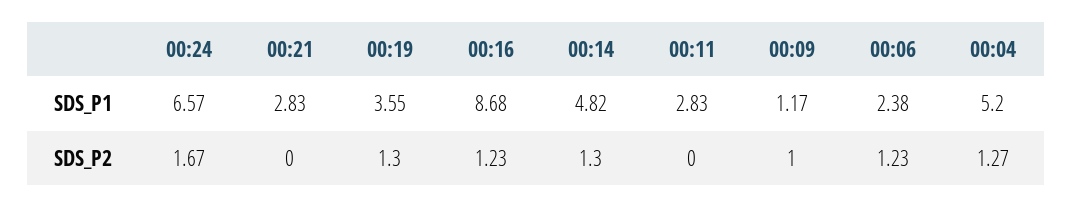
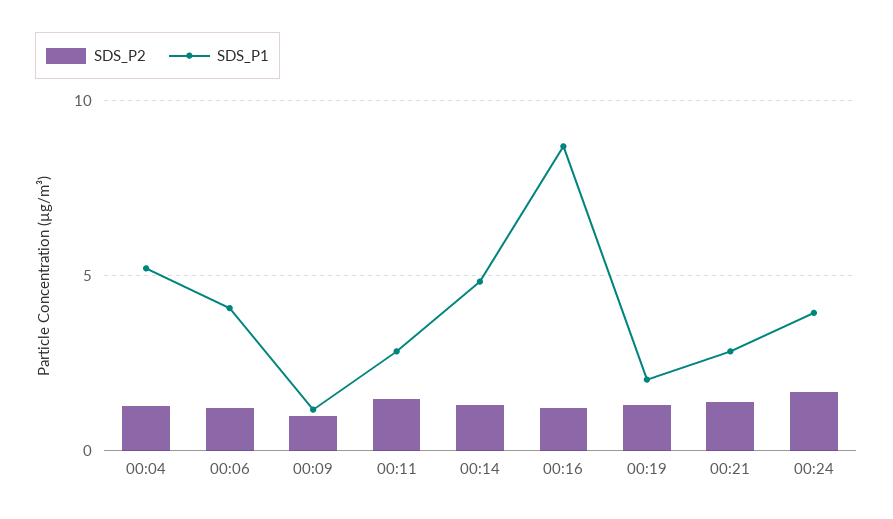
  {
    "SDS_P1": {
-     "00:24": 6.57,
+     "00:24": 4,
      "00:21": 2.83,
-     "00:19": 3.55,
+     "00:19": 2,
      "00:16": 8.68,
      "00:14": 4.82,
      "00:11": 2.83,
      "00:09": 1.17,
-     "00:06": 2.38,
+     "00:06": 4,
      "00:04": 5.2
    },
    "SDS_P2": {
      "00:24": 1.67,
-     "00:21": 0,
+     "00:21": 1.5,
      "00:19": 1.3,
      "00:16": 1.23,
      "00:14": 1.3,
-     "00:11": 0,
+     "00:11": 1.5,
      "00:09": 1,
      "00:06": 1.23,
      "00:04": 1.27
    }
  }

